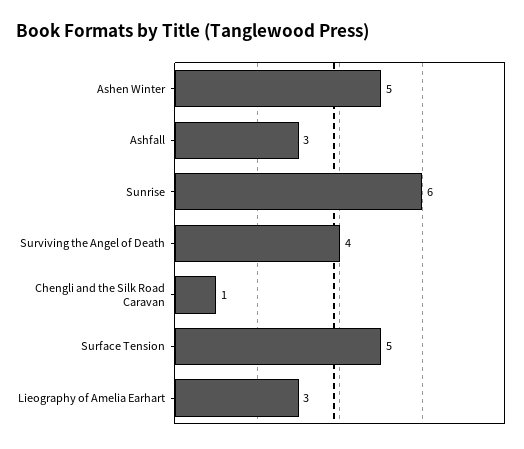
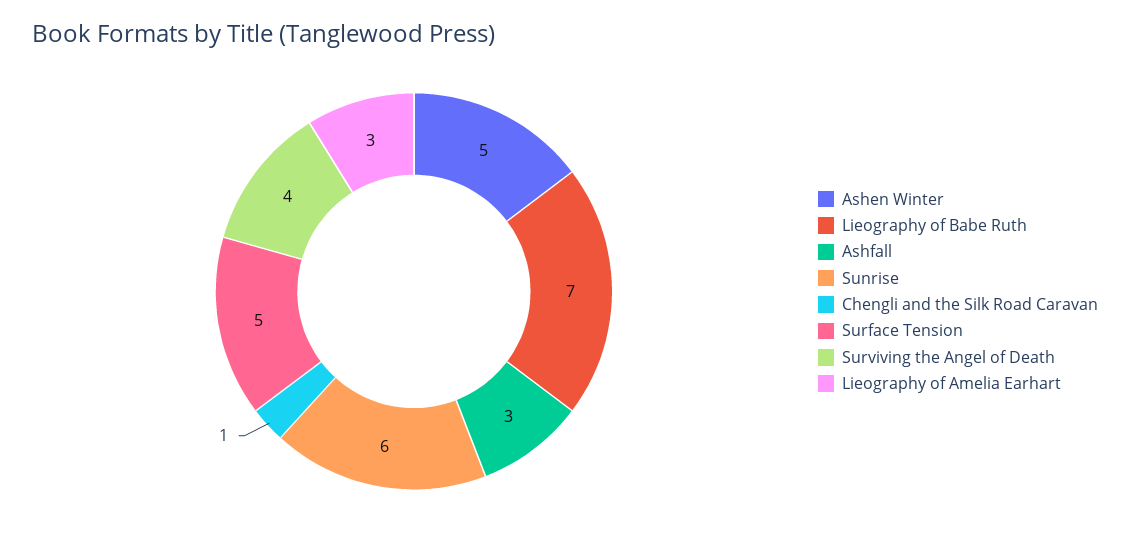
  {
    "Ashen Winter": 5,
    "Ashfall": 3,
    "Sunrise": 6,
    "Surviving the Angel of Death": 4,
    "Chengli and the Silk Road Caravan": 1,
    "Surface Tension": 5,
-   "Lieography of Amelia Earhart": 3
+   "Lieography of Amelia Earhart": 3,
+   "Lieography of Babe Ruth": 7
  }

